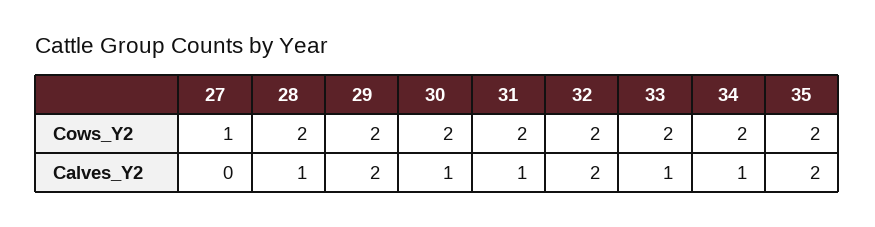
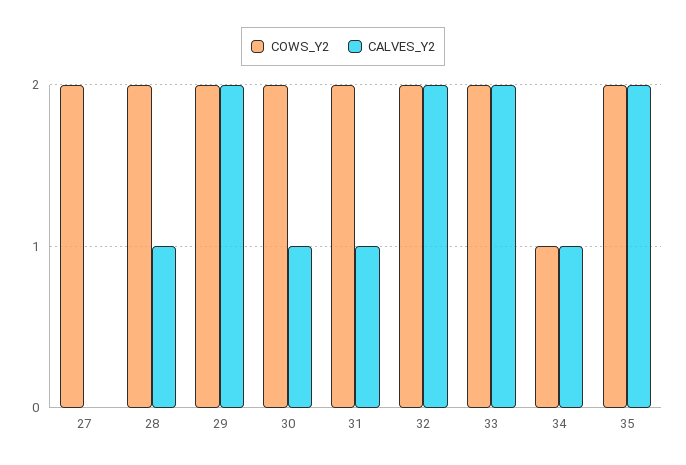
  {
    "Cows_Y2": {
-     "27": 1,
+     "27": 2,
      "28": 2,
      "29": 2,
      "30": 2,
      "31": 2,
      "32": 2,
      "33": 2,
-     "34": 2,
+     "34": 1,
      "35": 2
    },
    "Calves_Y2": {
      "27": 0,
      "28": 1,
      "29": 2,
      "30": 1,
      "31": 1,
      "32": 2,
-     "33": 1,
+     "33": 2,
      "34": 1,
      "35": 2
    }
  }

